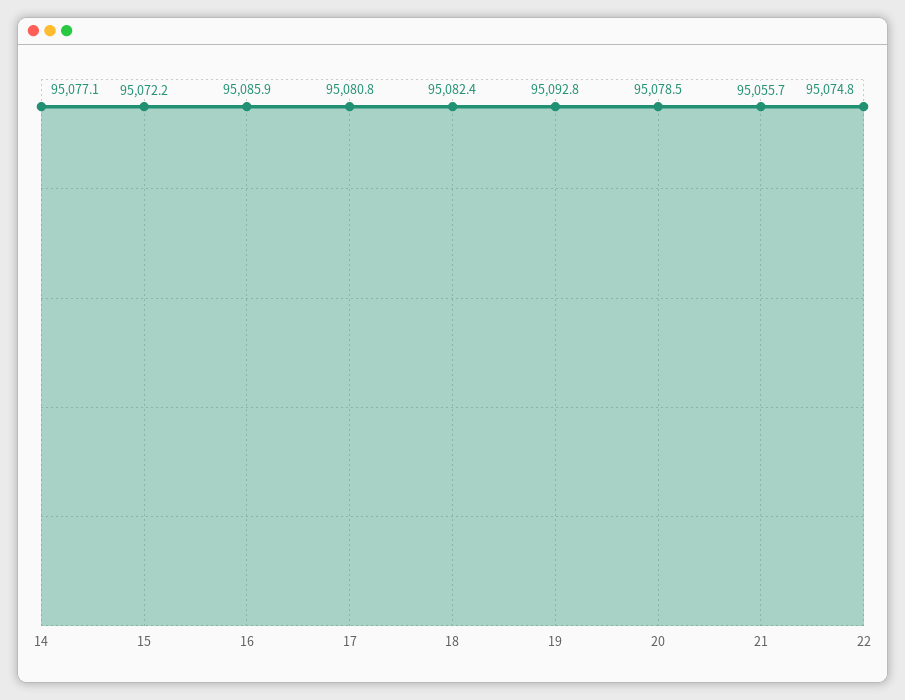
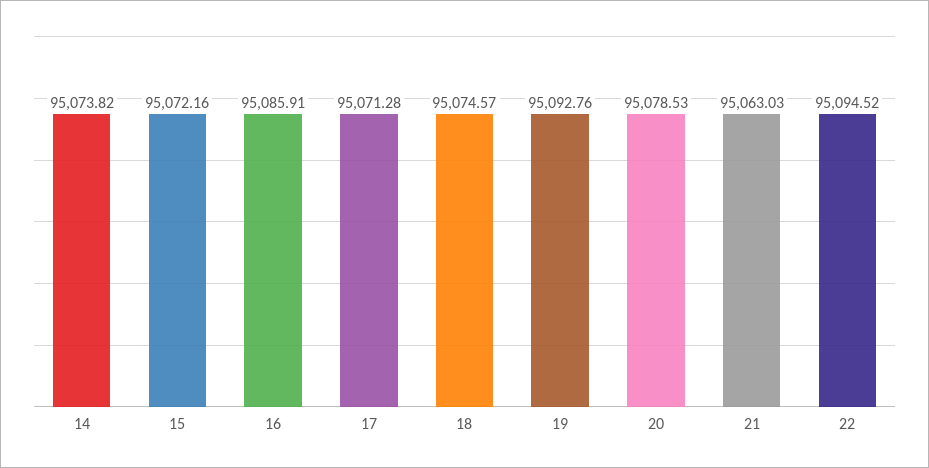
  {
-   "14": 95077.1,
+   "14": 95073.82,
    "15": 95072.16,
    "16": 95085.91,
-   "17": 95080.8,
+   "17": 95071.28,
-   "18": 95082.4,
+   "18": 95074.57,
    "19": 95092.76,
    "20": 95078.53,
-   "21": 95055.7,
+   "21": 95063.03,
-   "22": 95074.8
+   "22": 95094.52
  }

